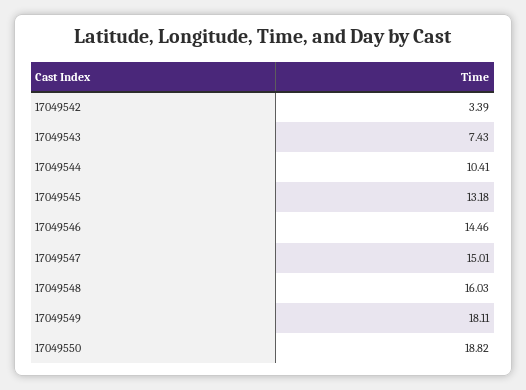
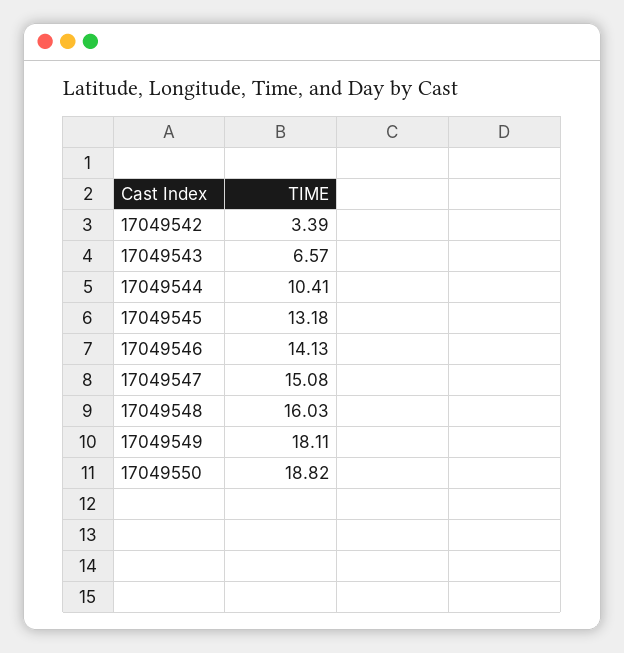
  {
    "17049542": 3.39,
-   "17049543": 7.43,
+   "17049543": 6.57,
    "17049544": 10.41,
    "17049545": 13.18,
-   "17049546": 14.46,
+   "17049546": 14.13,
-   "17049547": 15.01,
+   "17049547": 15.08,
    "17049548": 16.03,
    "17049549": 18.11,
    "17049550": 18.82
  }

